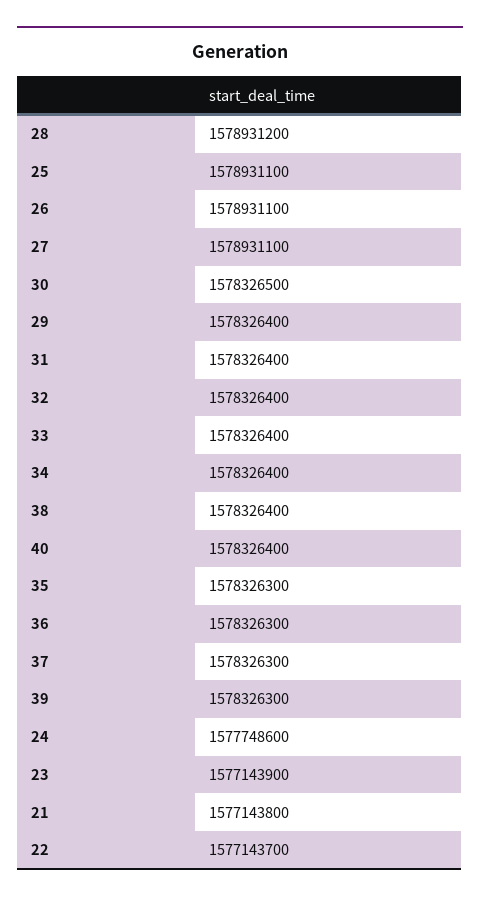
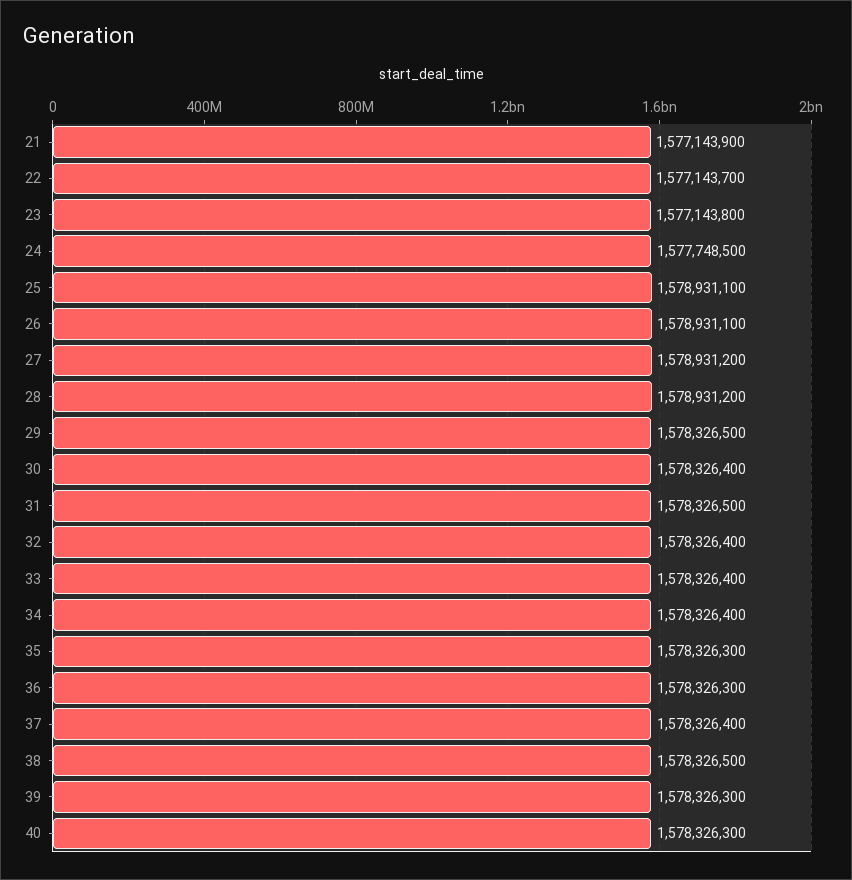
  {
    "28": 1578931200,
    "25": 1578931100,
    "26": 1578931100,
-   "27": 1578931100,
+   "27": 1578931200,
-   "30": 1578326500,
+   "30": 1578326400,
-   "29": 1578326400,
+   "29": 1578326500,
-   "31": 1578326400,
+   "31": 1578326500,
    "32": 1578326400,
    "33": 1578326400,
    "34": 1578326400,
-   "38": 1578326400,
+   "38": 1578326500,
-   "40": 1578326400,
+   "40": 1578326300,
    "35": 1578326300,
    "36": 1578326300,
-   "37": 1578326300,
+   "37": 1578326400,
    "39": 1578326300,
-   "24": 1577748600,
+   "24": 1577748500,
-   "23": 1577143900,
+   "23": 1577143800,
-   "21": 1577143800,
+   "21": 1577143900,
    "22": 1577143700
  }

